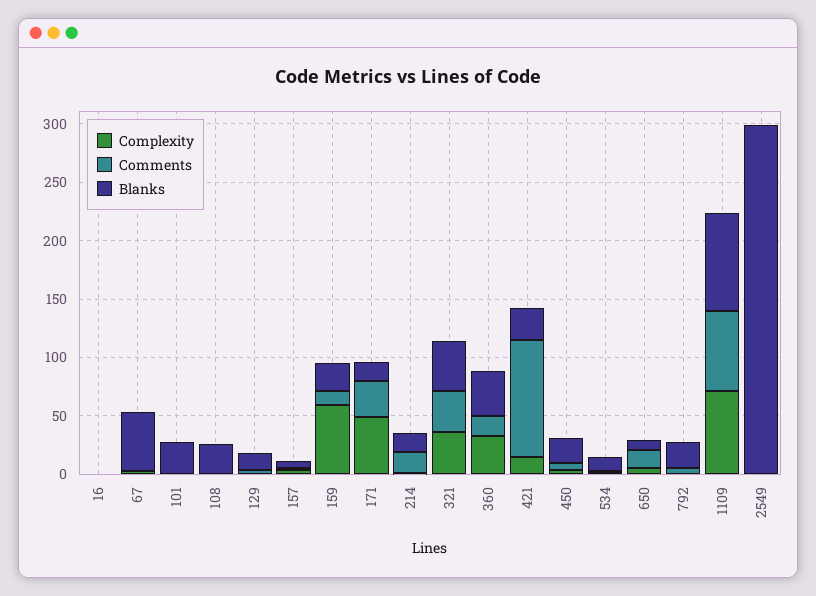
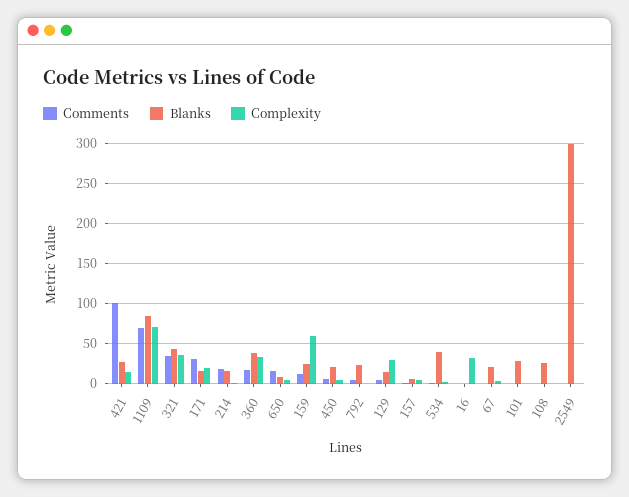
  {
    "Complexity": {
-     "16": 0,
+     "16": 30,
      "67": 0,
      "101": 0,
      "108": 0,
-     "129": 0,
+     "129": 30,
      "157": 0,
      "159": 60,
-     "171": 50,
+     "171": 20,
      "214": 0,
      "321": 40,
      "360": 30,
      "421": 20,
      "450": 0,
      "534": 0,
      "650": 10,
      "792": 0,
      "1109": 70,
      "2549": 0
    },
    "Comments": {
      "16": 0,
      "67": 0,
      "101": 0,
      "108": 0,
      "129": 0,
      "157": 0,
      "159": 10,
      "171": 30,
      "214": 20,
      "321": 40,
      "360": 20,
      "421": 100,
      "450": 10,
      "534": 0,
      "650": 20,
      "792": 10,
      "1109": 70,
      "2549": 0
    },
    "Blanks": {
      "16": 0,
-     "67": 50,
+     "67": 20,
      "101": 30,
      "108": 30,
      "129": 10,
      "157": 10,
      "159": 20,
      "171": 20,
      "214": 20,
      "321": 40,
      "360": 40,
      "421": 30,
      "450": 20,
-     "534": 10,
+     "534": 40,
      "650": 10,
      "792": 20,
      "1109": 80,
      "2549": 300
    }
  }

